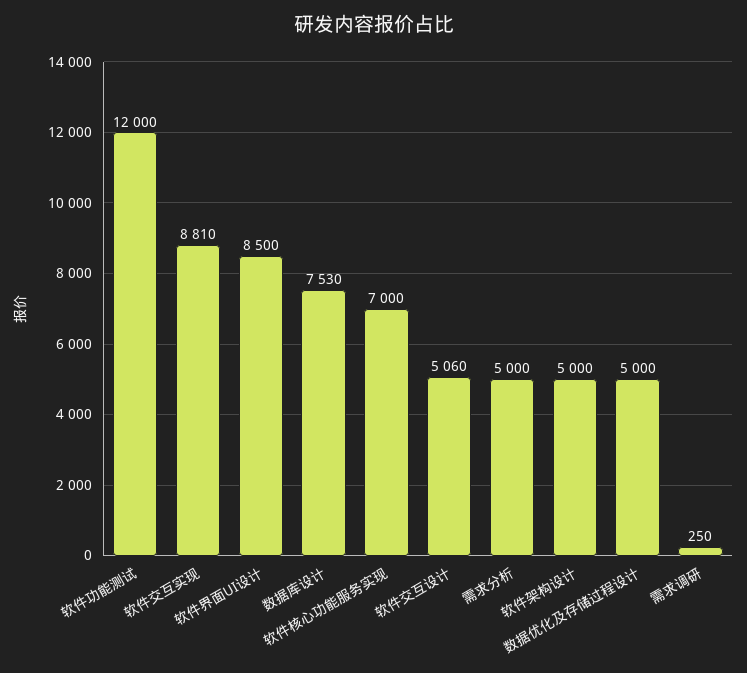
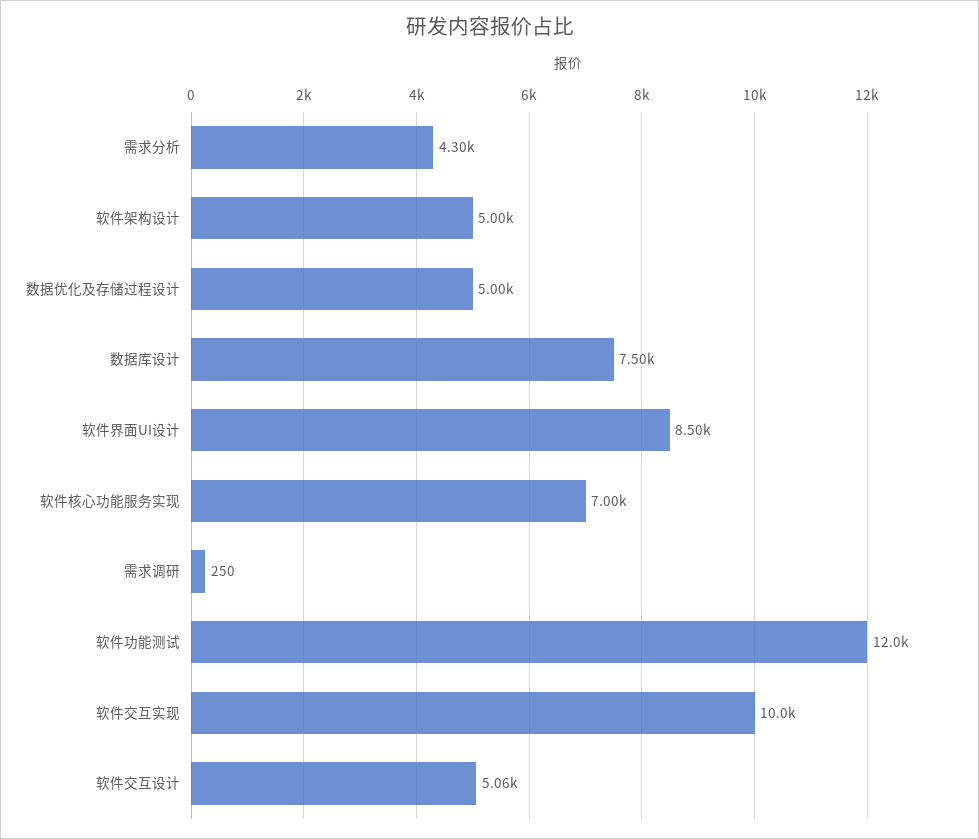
  {
    "软件功能测试": 12000,
-   "软件交互实现": 8810,
+   "软件交互实现": 10000,
    "软件界面UI设计": 8500,
-   "数据库设计": 7530,
+   "数据库设计": 7500,
    "软件核心功能服务实现": 7000,
    "软件交互设计": 5060,
-   "需求分析": 5000,
+   "需求分析": 4300,
    "软件架构设计": 5000,
    "数据优化及存储过程设计": 5000,
    "需求调研": 250
  }

